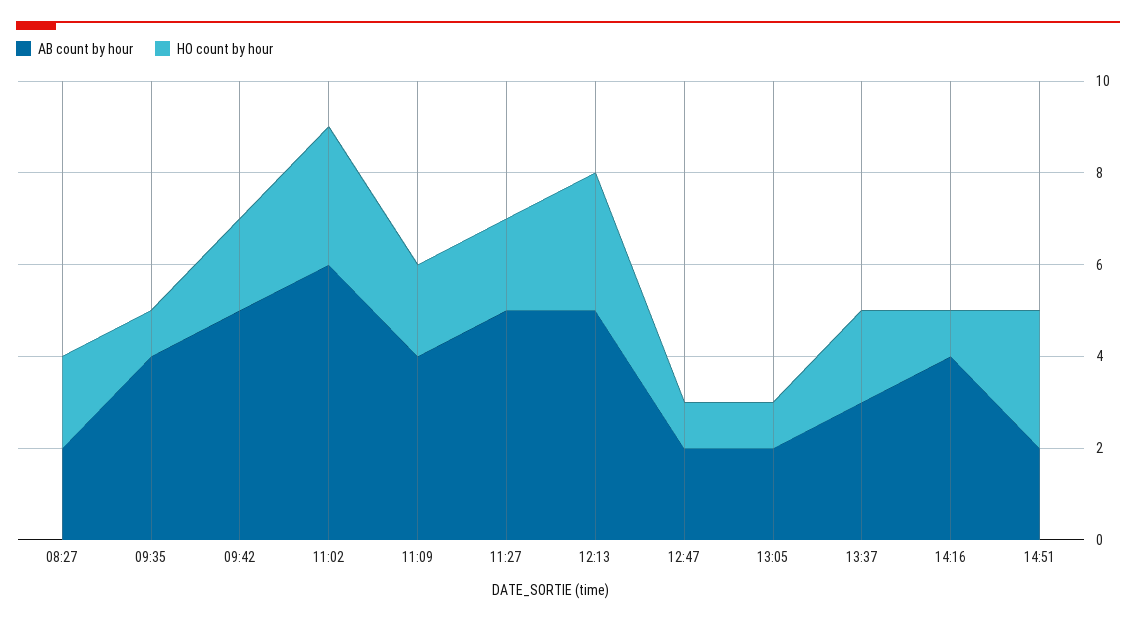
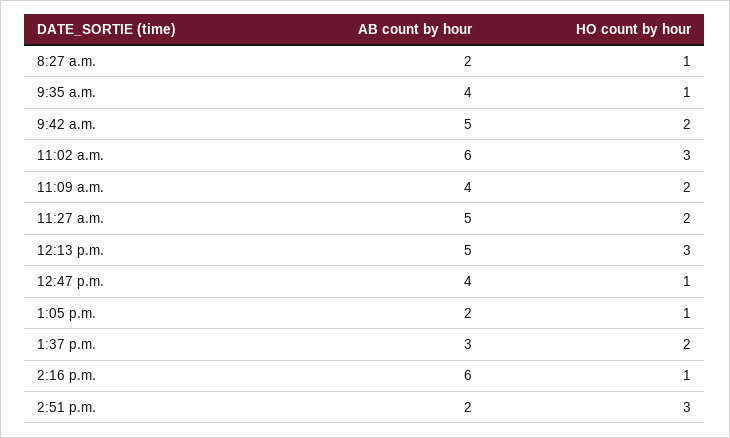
  {
    "AB count by hour": {
      "08:27": 2,
      "09:35": 4,
      "09:42": 5,
      "11:02": 6,
      "11:09": 4,
      "11:27": 5,
      "12:13": 5,
-     "12:47": 2,
+     "12:47": 4,
      "13:05": 2,
      "13:37": 3,
-     "14:16": 4,
+     "14:16": 6,
      "14:51": 2
    },
    "HO count by hour": {
-     "08:27": 2,
+     "08:27": 1,
      "09:35": 1,
      "09:42": 2,
      "11:02": 3,
      "11:09": 2,
      "11:27": 2,
      "12:13": 3,
      "12:47": 1,
      "13:05": 1,
      "13:37": 2,
      "14:16": 1,
      "14:51": 3
    }
  }

